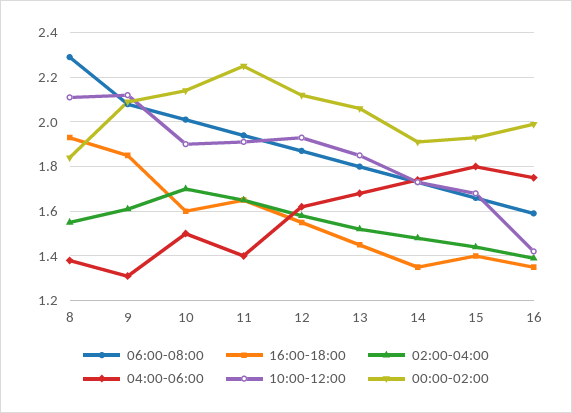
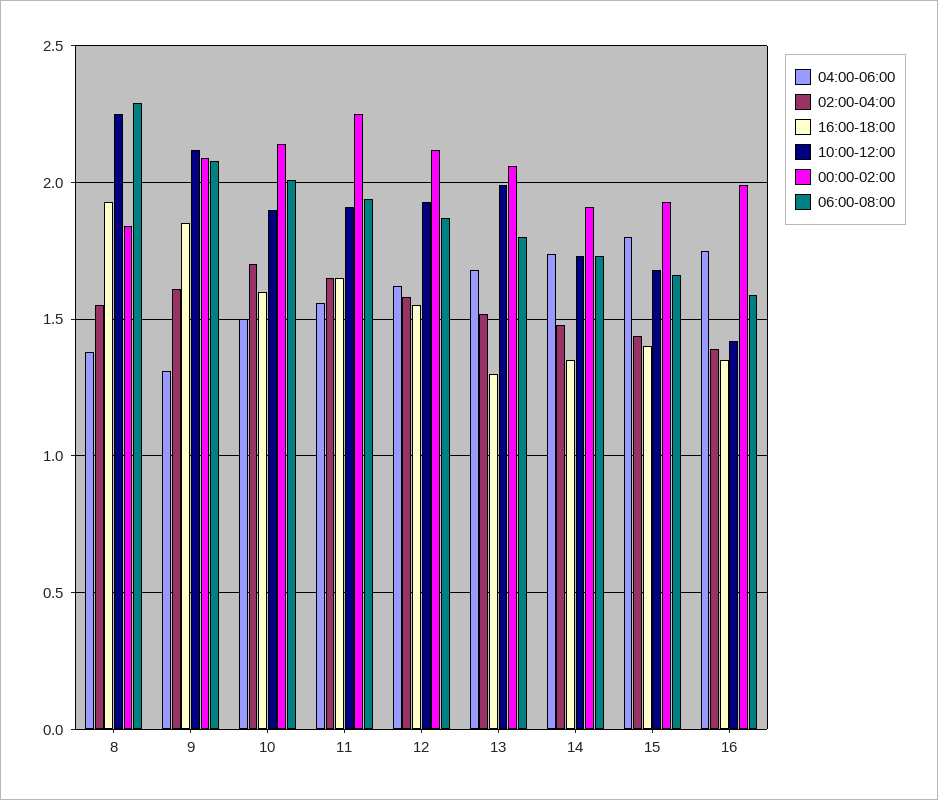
  {
    "06:00-08:00": {
      "8": 2.3,
      "9": 2.1,
      "10": 2,
      "11": 1.95,
      "12": 1.85,
      "13": 1.8,
      "14": 1.75,
      "15": 1.65,
      "16": 1.6
    },
    "16:00-18:00": {
      "8": 1.95,
      "9": 1.85,
      "10": 1.6,
      "11": 1.65,
      "12": 1.55,
-     "13": 1.45,
+     "13": 1.3,
      "14": 1.35,
      "15": 1.4,
      "16": 1.35
    },
    "02:00-04:00": {
      "8": 1.55,
      "9": 1.6,
      "10": 1.7,
      "11": 1.65,
      "12": 1.6,
      "13": 1.5,
      "14": 1.5,
      "15": 1.45,
      "16": 1.4
    },
    "04:00-06:00": {
      "8": 1.4,
      "9": 1.3,
      "10": 1.5,
-     "11": 1.4,
+     "11": 1.55,
      "12": 1.6,
      "13": 1.7,
      "14": 1.75,
      "15": 1.8,
      "16": 1.75
    },
    "10:00-12:00": {
-     "8": 2.1,
+     "8": 2.25,
      "9": 2.1,
      "10": 1.9,
      "11": 1.9,
      "12": 1.95,
-     "13": 1.85,
+     "13": 2,
      "14": 1.75,
      "15": 1.7,
      "16": 1.4
    },
    "00:00-02:00": {
      "8": 1.85,
      "9": 2.1,
      "10": 2.15,
      "11": 2.25,
      "12": 2.1,
      "13": 2.05,
      "14": 1.9,
      "15": 1.95,
      "16": 2
    }
  }

